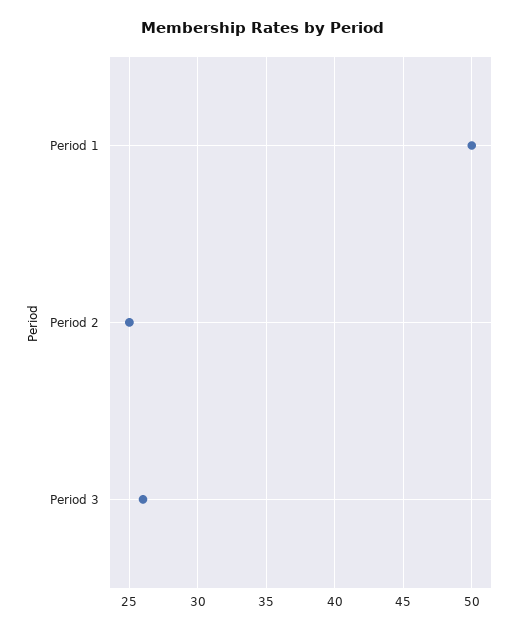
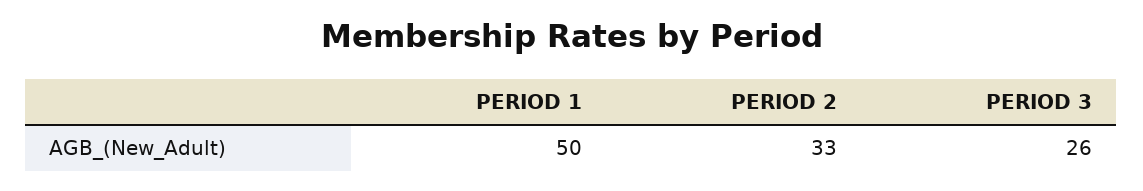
  {
    "Period 1": 50,
-   "Period 2": 25,
+   "Period 2": 33,
    "Period 3": 26
  }

